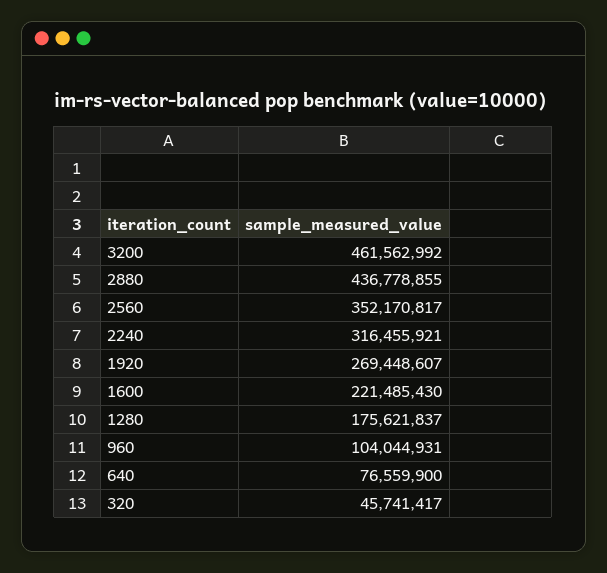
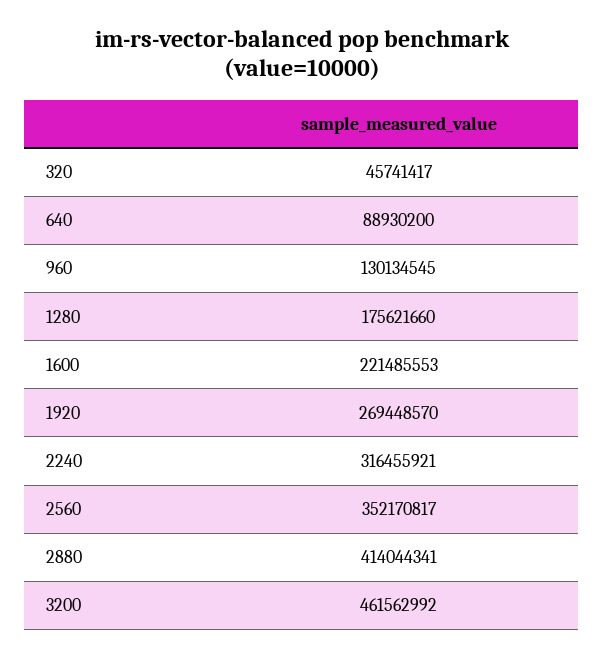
  {
    "3200": 461562992,
-   "2880": 436778855,
+   "2880": 414044341,
    "2560": 352170817,
    "2240": 316455921,
-   "1920": 269448607,
+   "1920": 269448570,
-   "1600": 221485430,
+   "1600": 221485553,
-   "1280": 175621837,
+   "1280": 175621660,
-   "960": 104044931,
+   "960": 130134545,
-   "640": 76559900,
+   "640": 88930200,
    "320": 45741417
  }

